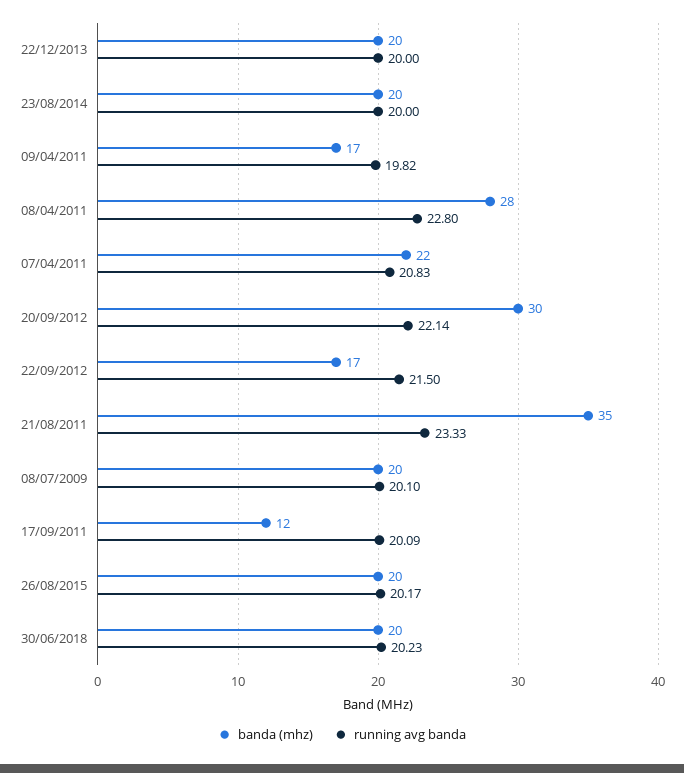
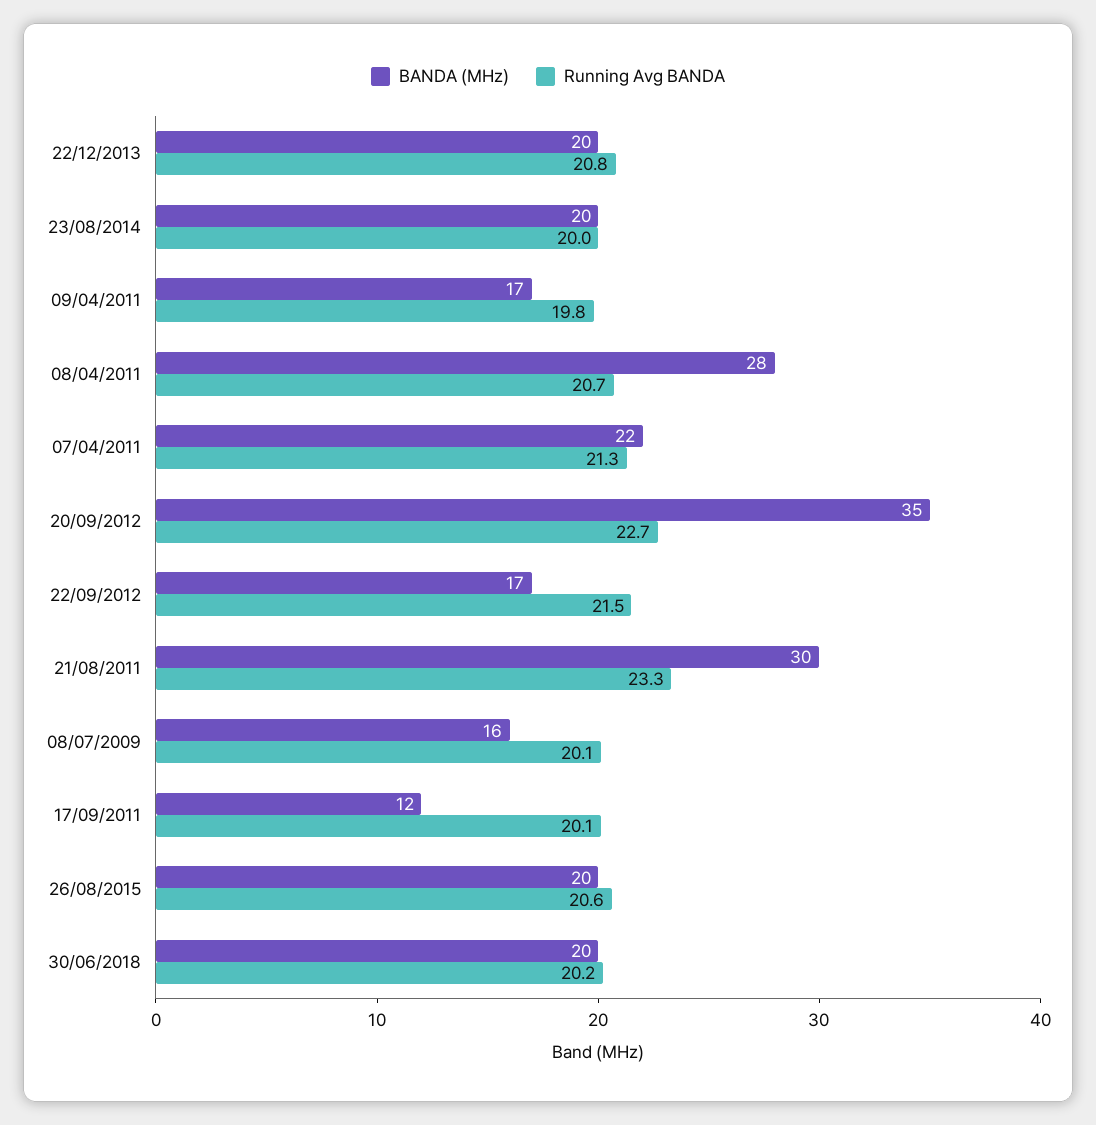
  {
    "banda (mhz)": {
      "22/12/2013": 20,
      "23/08/2014": 20,
      "09/04/2011": 17,
      "08/04/2011": 28,
      "07/04/2011": 22,
-     "20/09/2012": 30,
+     "20/09/2012": 35,
      "22/09/2012": 17,
-     "21/08/2011": 35,
+     "21/08/2011": 30,
-     "08/07/2009": 20,
+     "08/07/2009": 16,
      "17/09/2011": 12,
      "26/08/2015": 20,
      "30/06/2018": 20
    },
    "running avg banda": {
-     "22/12/2013": 20,
+     "22/12/2013": 20.8,
      "23/08/2014": 20,
      "09/04/2011": 19.82,
-     "08/04/2011": 22.8,
+     "08/04/2011": 20.7,
-     "07/04/2011": 20.83,
+     "07/04/2011": 21.3,
-     "20/09/2012": 22.14,
+     "20/09/2012": 22.7,
      "22/09/2012": 21.5,
      "21/08/2011": 23.33,
      "08/07/2009": 20.1,
      "17/09/2011": 20.09,
-     "26/08/2015": 20.17,
+     "26/08/2015": 20.6,
      "30/06/2018": 20.23
    }
  }

